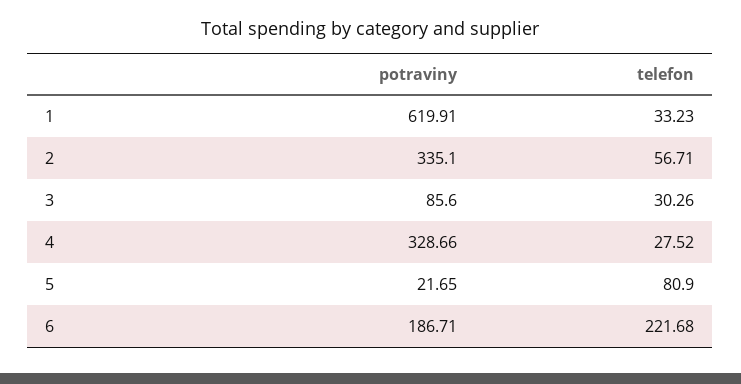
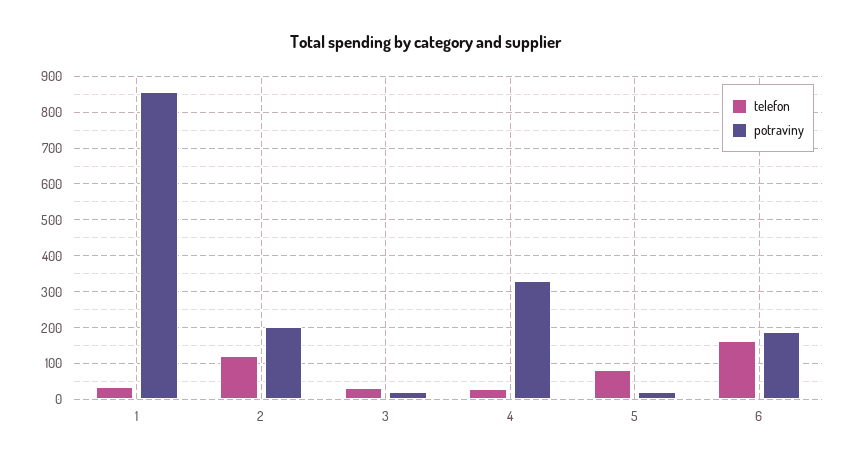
  {
    "potraviny": {
-     "1": 619.91,
+     "1": 860,
-     "2": 335.1,
+     "2": 200,
-     "3": 85.6,
+     "3": 20,
      "4": 328.66,
      "5": 21.65,
      "6": 186.71
    },
    "telefon": {
      "1": 33.23,
-     "2": 56.71,
+     "2": 120,
      "3": 30.26,
      "4": 27.52,
      "5": 80.9,
-     "6": 221.68
+     "6": 160
    }
  }

